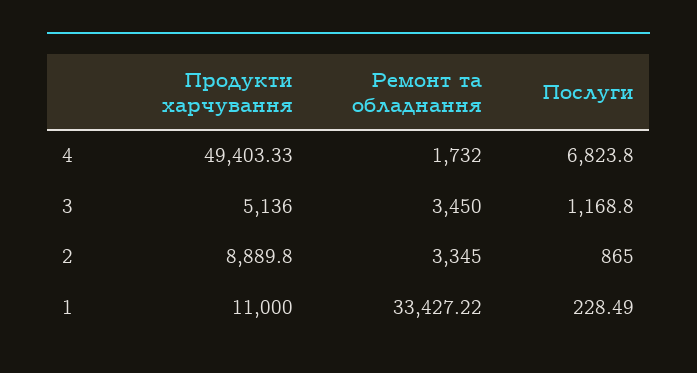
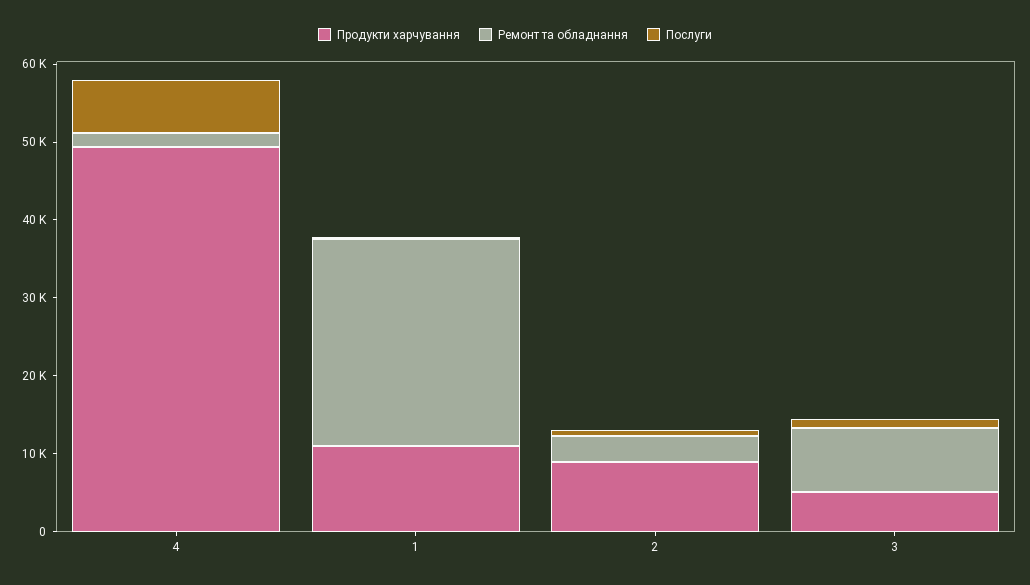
  {
    "Продукти харчування": {
      "4": 49403.33,
      "3": 5136,
      "2": 8889.8,
      "1": 11000
    },
    "Ремонт та обладнання": {
      "4": 1732,
-     "3": 3450,
+     "3": 8000,
      "2": 3345,
-     "1": 33427.22
+     "1": 26000
    },
    "Послуги": {
      "4": 6823.8,
      "3": 1168.8,
      "2": 865,
      "1": 228.49
    }
  }

